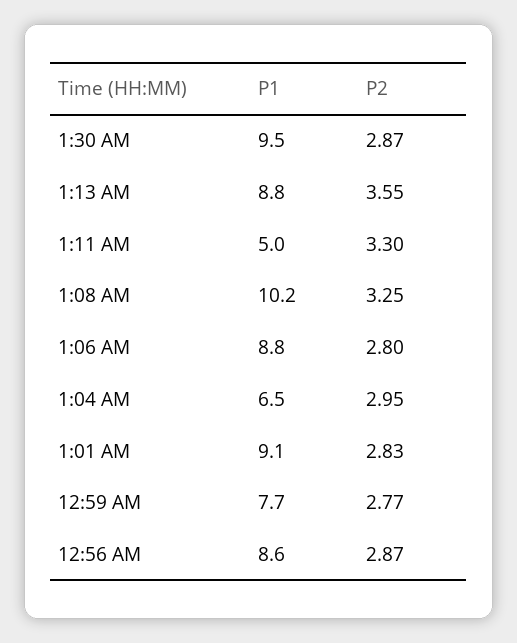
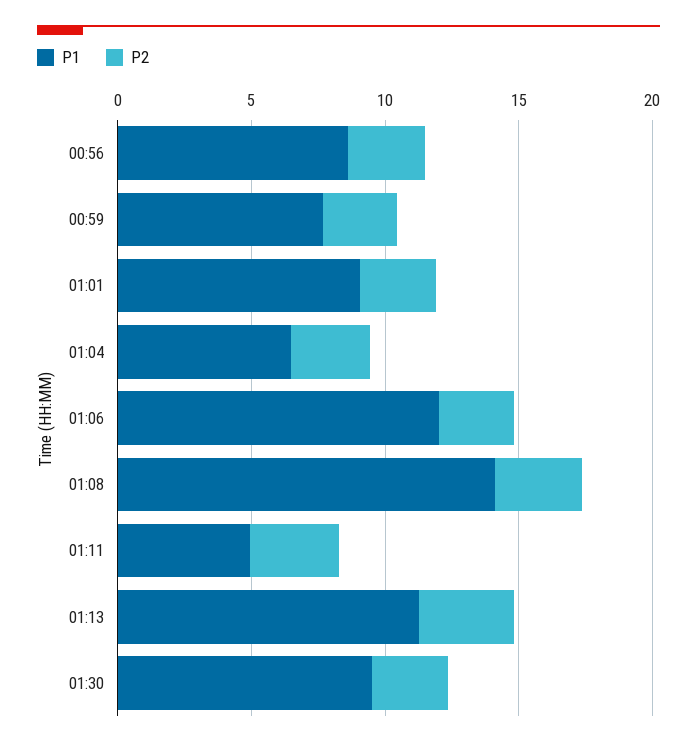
  {
    "P1": {
      "1:30 AM": 9.5,
-     "1:13 AM": 8.8,
+     "1:13 AM": 11,
      "1:11 AM": 5,
-     "1:08 AM": 10.2,
+     "1:08 AM": 14,
-     "1:06 AM": 8.8,
+     "1:06 AM": 12,
      "1:04 AM": 6.5,
      "1:01 AM": 9.1,
      "12:59 AM": 7.7,
      "12:56 AM": 8.6
    },
    "P2": {
      "1:30 AM": 2.87,
      "1:13 AM": 3.55,
      "1:11 AM": 3.3,
      "1:08 AM": 3.25,
      "1:06 AM": 2.8,
      "1:04 AM": 2.95,
      "1:01 AM": 2.83,
      "12:59 AM": 2.77,
      "12:56 AM": 2.87
    }
  }

